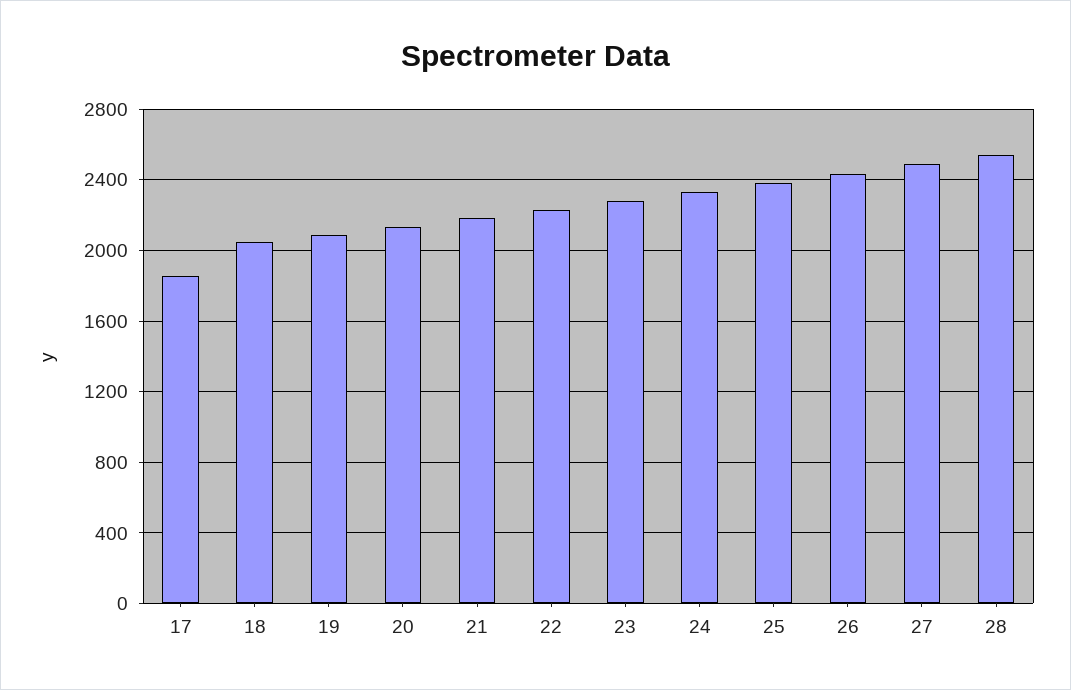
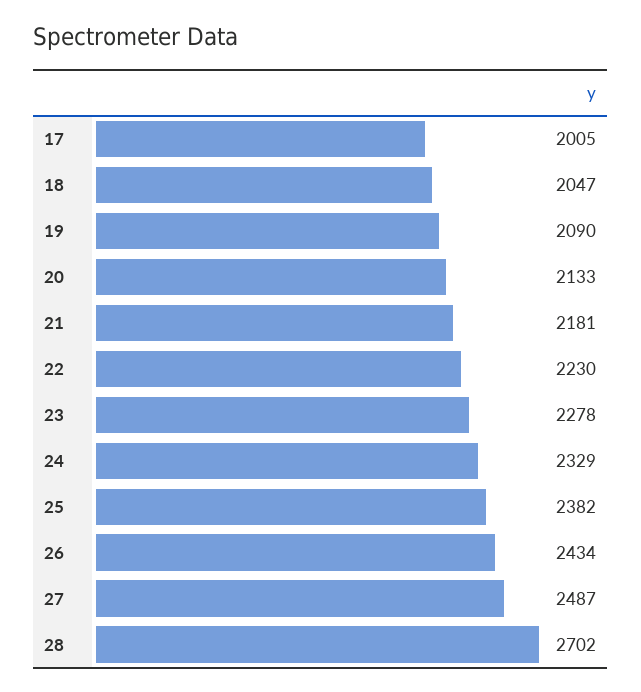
  {
-   "17": 1850,
+   "17": 2005,
    "18": 2047,
    "19": 2090,
    "20": 2133,
    "21": 2181,
    "22": 2230,
    "23": 2278,
    "24": 2329,
    "25": 2382,
    "26": 2434,
    "27": 2487,
-   "28": 2550
+   "28": 2702
  }

